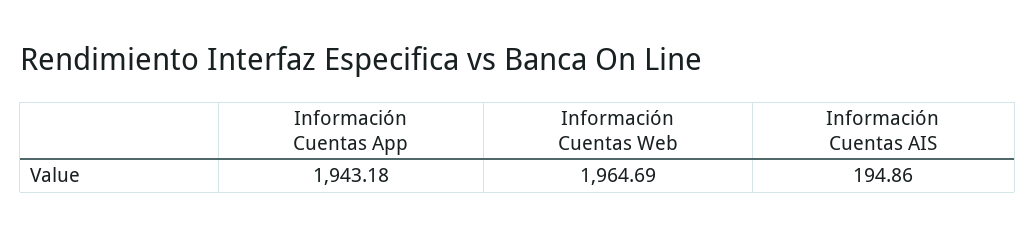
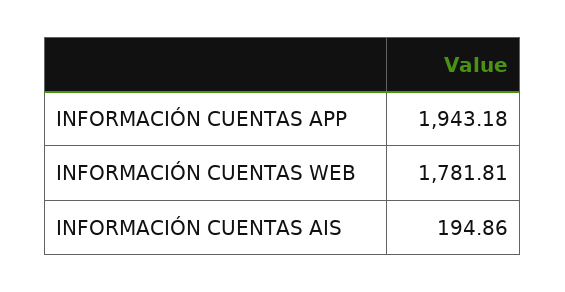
  {
    "Información Cuentas App": 1943.18,
-   "Información Cuentas Web": 1964.69,
+   "Información Cuentas Web": 1781.81,
    "Información Cuentas AIS": 194.86
  }

